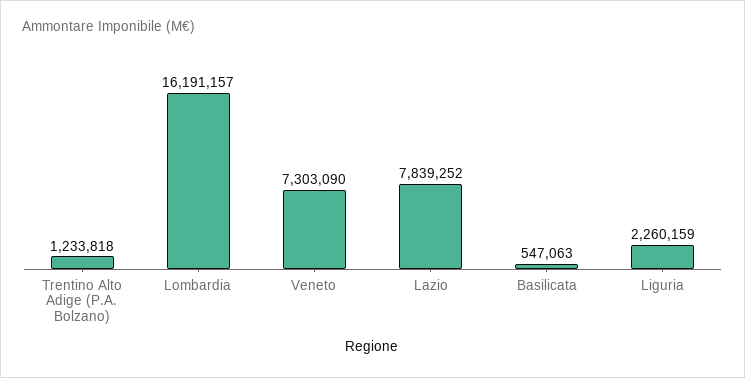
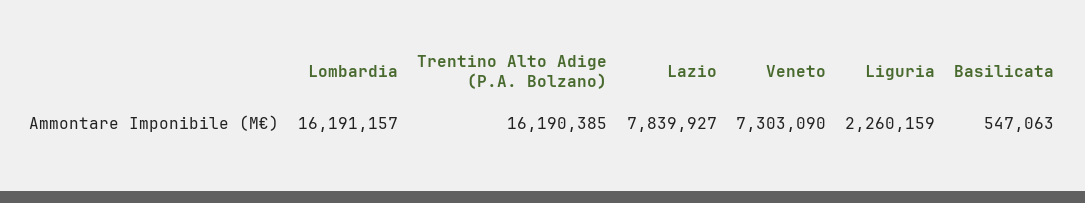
  {
-   "Trentino Alto Adige (P.A. Bolzano)": 1233818,
+   "Trentino Alto Adige (P.A. Bolzano)": 16190385,
    "Lombardia": 16191157,
    "Veneto": 7303090,
-   "Lazio": 7839252,
+   "Lazio": 7839927,
    "Basilicata": 547063,
    "Liguria": 2260159
  }

